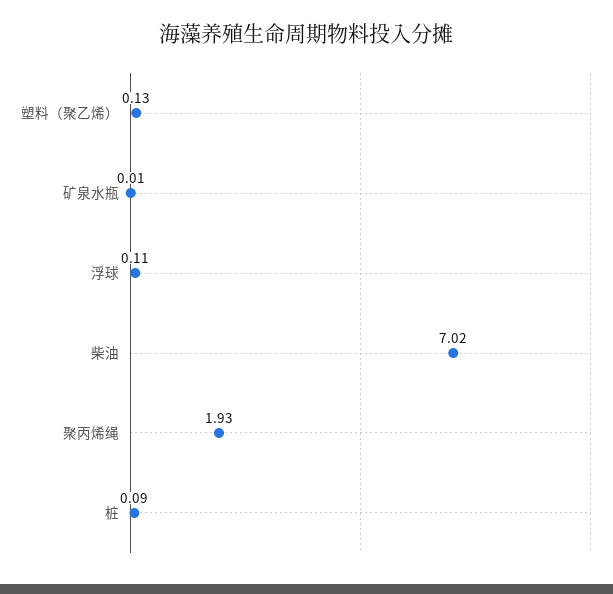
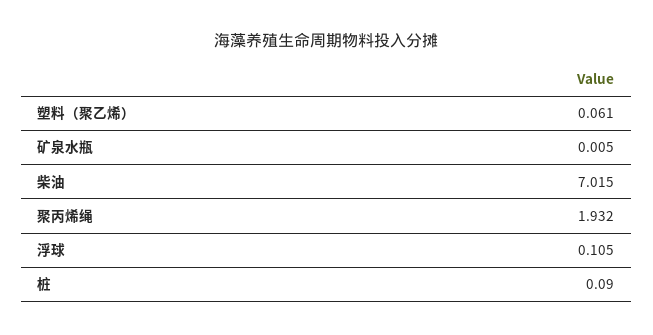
  {
-   "塑料（聚乙烯）": 0.13,
+   "塑料（聚乙烯）": 0.061,
    "矿泉水瓶": 0.005,
    "浮球": 0.105,
    "柴油": 7.015,
    "聚丙烯绳": 1.932,
    "桩": 0.09
  }

